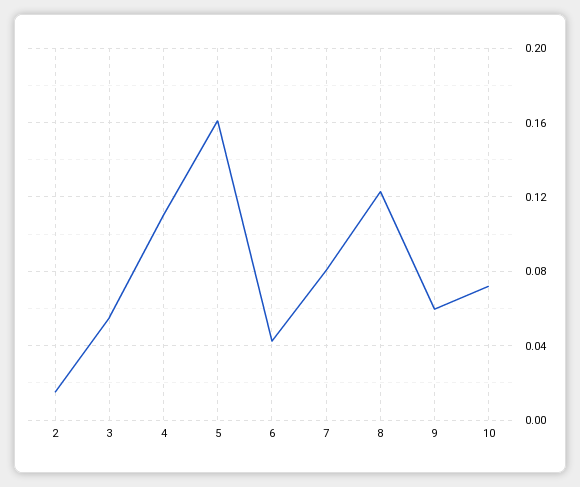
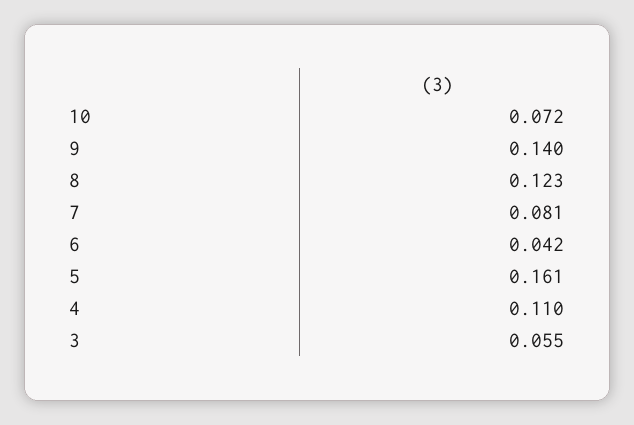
  {
-   "2": 0.015,
    "3": 0.055,
    "4": 0.11,
    "5": 0.161,
    "6": 0.042,
    "7": 0.081,
    "8": 0.123,
-   "9": 0.06,
+   "9": 0.14,
    "10": 0.072
  }

